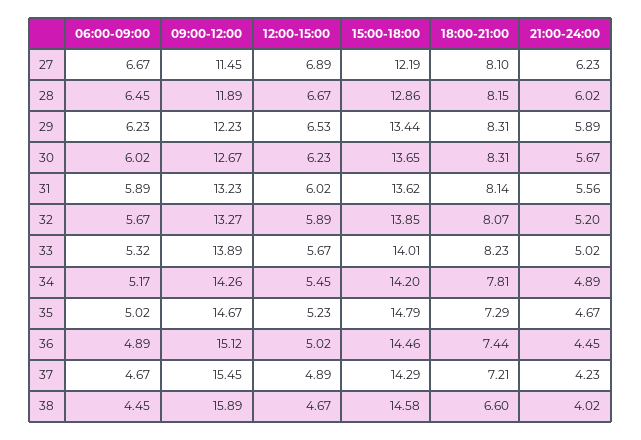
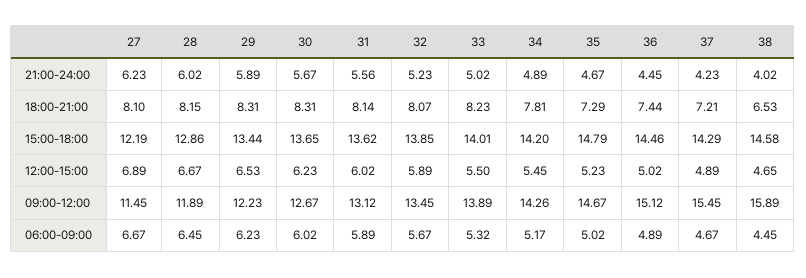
  {
    "06:00-09:00": {
      "27": 6.67,
      "28": 6.45,
      "29": 6.23,
      "30": 6.02,
      "31": 5.89,
      "32": 5.67,
      "33": 5.32,
      "34": 5.17,
      "35": 5.02,
      "36": 4.89,
      "37": 4.67,
      "38": 4.45
    },
    "09:00-12:00": {
      "27": 11.45,
      "28": 11.89,
      "29": 12.23,
      "30": 12.67,
-     "31": 13.23,
+     "31": 13.12,
-     "32": 13.27,
+     "32": 13.45,
      "33": 13.89,
      "34": 14.26,
      "35": 14.67,
      "36": 15.12,
      "37": 15.45,
      "38": 15.89
    },
    "12:00-15:00": {
      "27": 6.89,
      "28": 6.67,
      "29": 6.53,
      "30": 6.23,
      "31": 6.02,
      "32": 5.89,
-     "33": 5.67,
+     "33": 5.5,
      "34": 5.45,
      "35": 5.23,
      "36": 5.02,
      "37": 4.89,
-     "38": 4.67
+     "38": 4.65
    },
    "15:00-18:00": {
      "27": 12.19,
      "28": 12.86,
      "29": 13.44,
      "30": 13.65,
      "31": 13.62,
      "32": 13.85,
      "33": 14.01,
      "34": 14.2,
      "35": 14.79,
      "36": 14.46,
      "37": 14.29,
      "38": 14.58
    },
    "18:00-21:00": {
      "27": 8.1,
      "28": 8.15,
      "29": 8.31,
      "30": 8.31,
      "31": 8.14,
      "32": 8.07,
      "33": 8.23,
      "34": 7.81,
      "35": 7.29,
      "36": 7.44,
      "37": 7.21,
-     "38": 6.6
+     "38": 6.53
    },
    "21:00-24:00": {
      "27": 6.23,
      "28": 6.02,
      "29": 5.89,
      "30": 5.67,
      "31": 5.56,
-     "32": 5.2,
+     "32": 5.23,
      "33": 5.02,
      "34": 4.89,
      "35": 4.67,
      "36": 4.45,
      "37": 4.23,
      "38": 4.02
    }
  }

